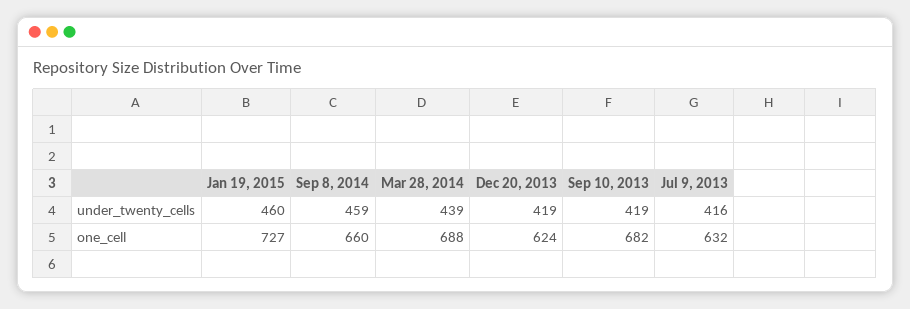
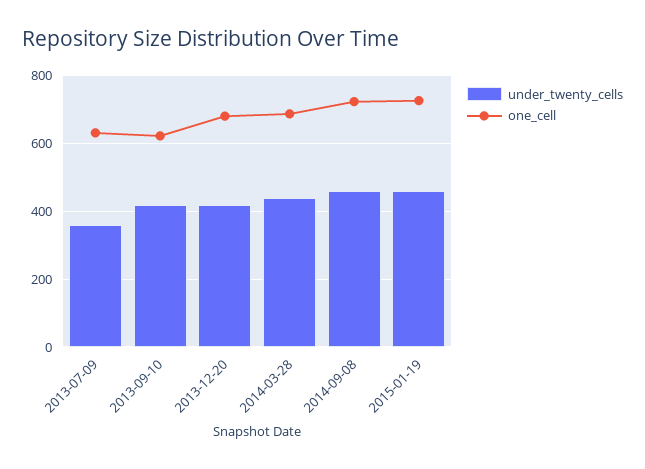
  {
    "under_twenty_cells": {
      "Jan 19, 2015": 460,
      "Sep 8, 2014": 459,
      "Mar 28, 2014": 439,
      "Dec 20, 2013": 419,
      "Sep 10, 2013": 419,
-     "Jul 9, 2013": 416
+     "Jul 9, 2013": 360
    },
    "one_cell": {
      "Jan 19, 2015": 727,
-     "Sep 8, 2014": 660,
+     "Sep 8, 2014": 720,
      "Mar 28, 2014": 688,
-     "Dec 20, 2013": 624,
+     "Dec 20, 2013": 680,
-     "Sep 10, 2013": 682,
+     "Sep 10, 2013": 620,
      "Jul 9, 2013": 632
    }
  }

